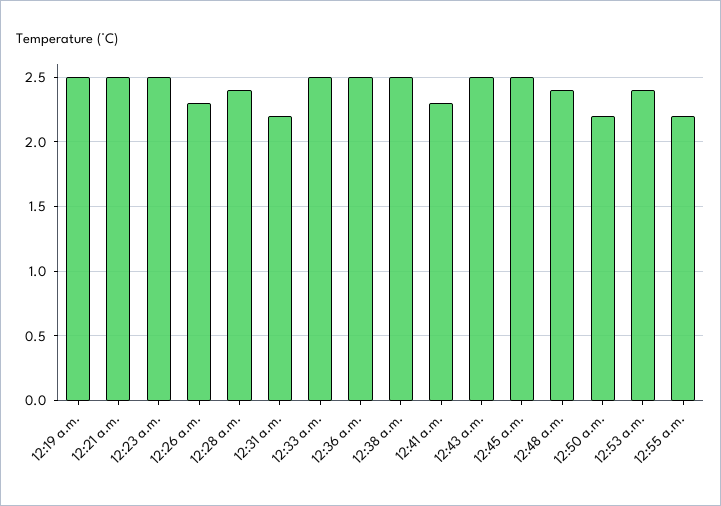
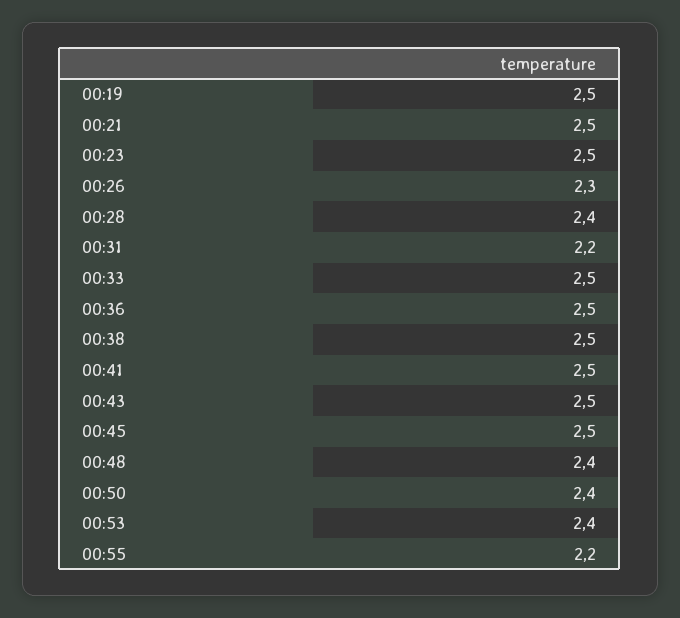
  {
    "12:19 a.m.": 2.5,
    "12:21 a.m.": 2.5,
    "12:23 a.m.": 2.5,
    "12:26 a.m.": 2.3,
    "12:28 a.m.": 2.4,
    "12:31 a.m.": 2.2,
    "12:33 a.m.": 2.5,
    "12:36 a.m.": 2.5,
    "12:38 a.m.": 2.5,
-   "12:41 a.m.": 2.3,
+   "12:41 a.m.": 2.5,
    "12:43 a.m.": 2.5,
    "12:45 a.m.": 2.5,
    "12:48 a.m.": 2.4,
-   "12:50 a.m.": 2.2,
+   "12:50 a.m.": 2.4,
    "12:53 a.m.": 2.4,
    "12:55 a.m.": 2.2
  }

